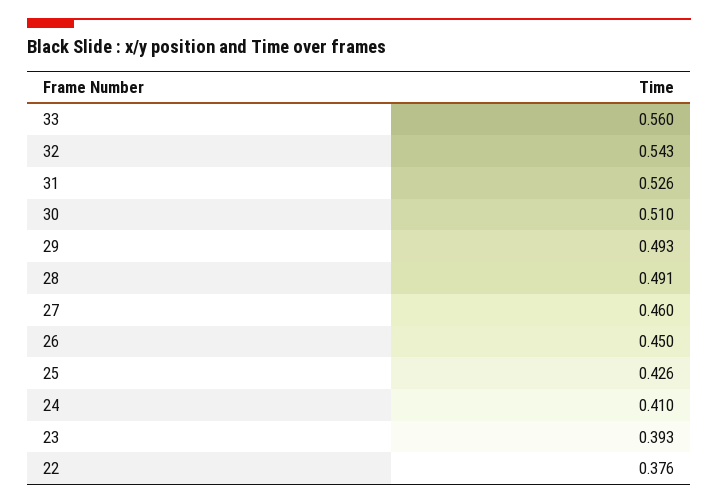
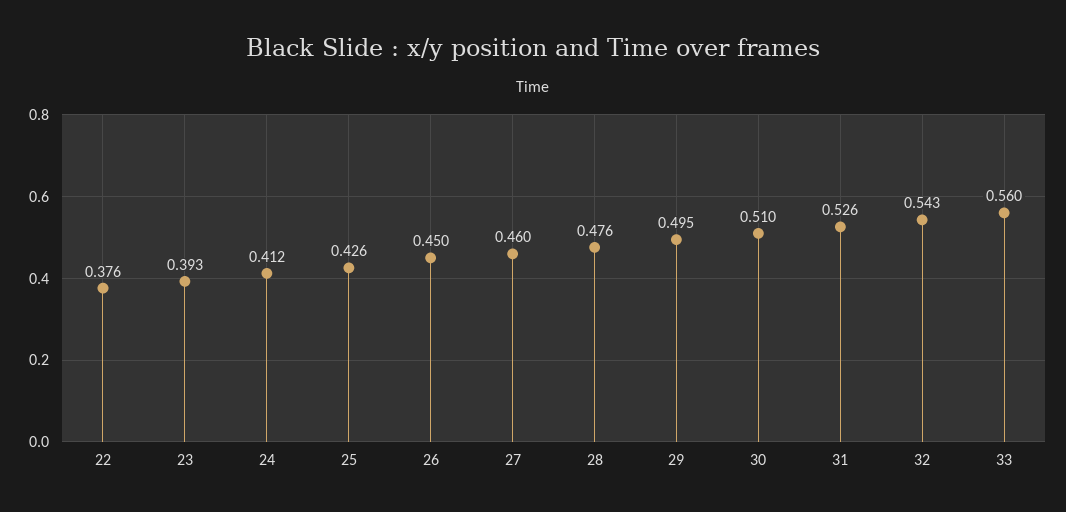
  {
    "33": 0.56,
    "32": 0.543,
    "31": 0.526,
    "30": 0.51,
-   "29": 0.493,
+   "29": 0.495,
-   "28": 0.491,
+   "28": 0.476,
    "27": 0.46,
    "26": 0.45,
    "25": 0.426,
-   "24": 0.41,
+   "24": 0.412,
    "23": 0.393,
    "22": 0.376
  }

